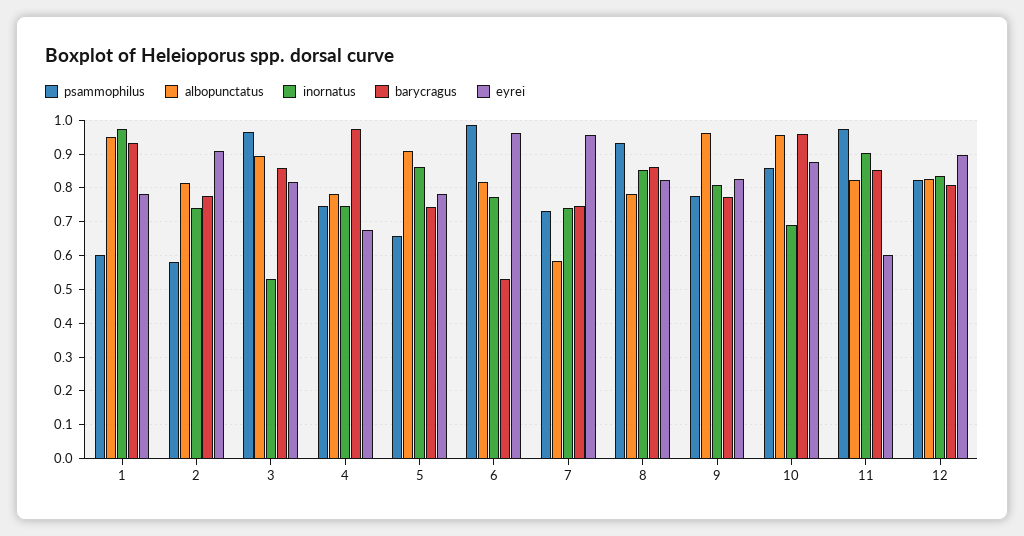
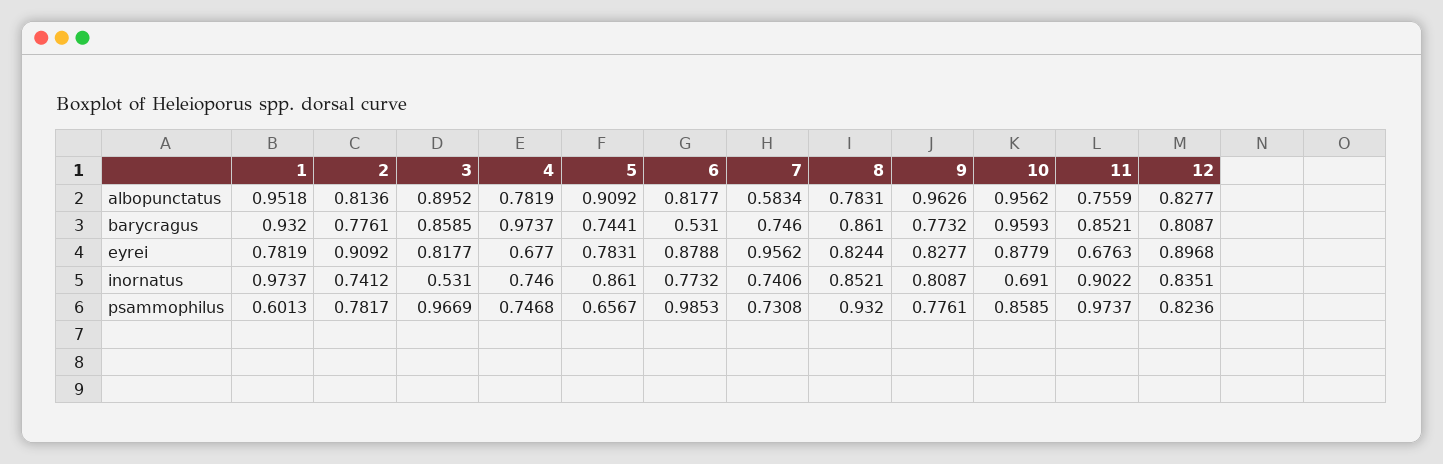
  {
    "psammophilus": {
      "1": 0.6013,
-     "2": 0.58,
+     "2": 0.7817,
      "3": 0.9669,
      "4": 0.7468,
      "5": 0.6567,
      "6": 0.9853,
      "7": 0.7308,
      "8": 0.932,
      "9": 0.7761,
      "10": 0.8585,
      "11": 0.9737,
      "12": 0.8236
    },
    "albopunctatus": {
      "1": 0.9518,
      "2": 0.8136,
      "3": 0.8952,
      "4": 0.7819,
      "5": 0.9092,
      "6": 0.8177,
      "7": 0.5834,
      "8": 0.7831,
      "9": 0.9626,
      "10": 0.9562,
-     "11": 0.82,
+     "11": 0.7559,
      "12": 0.8277
    },
    "inornatus": {
      "1": 0.9737,
      "2": 0.7412,
      "3": 0.531,
      "4": 0.746,
      "5": 0.861,
      "6": 0.7732,
      "7": 0.7406,
      "8": 0.8521,
      "9": 0.8087,
      "10": 0.691,
      "11": 0.9022,
      "12": 0.8351
    },
    "barycragus": {
      "1": 0.932,
      "2": 0.7761,
      "3": 0.8585,
      "4": 0.9737,
      "5": 0.7441,
      "6": 0.531,
      "7": 0.746,
      "8": 0.861,
      "9": 0.7732,
      "10": 0.9593,
      "11": 0.8521,
      "12": 0.8087
    },
    "eyrei": {
      "1": 0.7819,
      "2": 0.9092,
      "3": 0.8177,
      "4": 0.677,
      "5": 0.7831,
-     "6": 0.96,
+     "6": 0.8788,
      "7": 0.9562,
      "8": 0.8244,
      "9": 0.8277,
      "10": 0.8779,
-     "11": 0.6,
+     "11": 0.6763,
      "12": 0.8968
    }
  }

